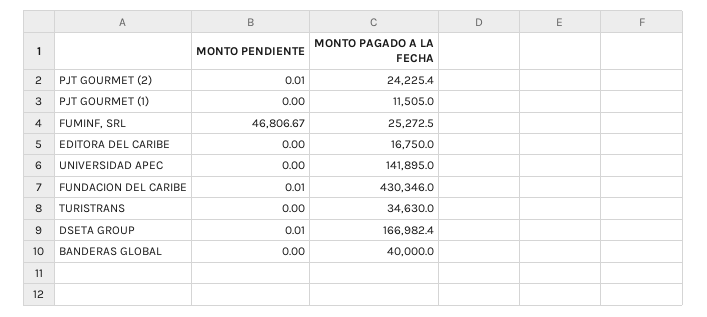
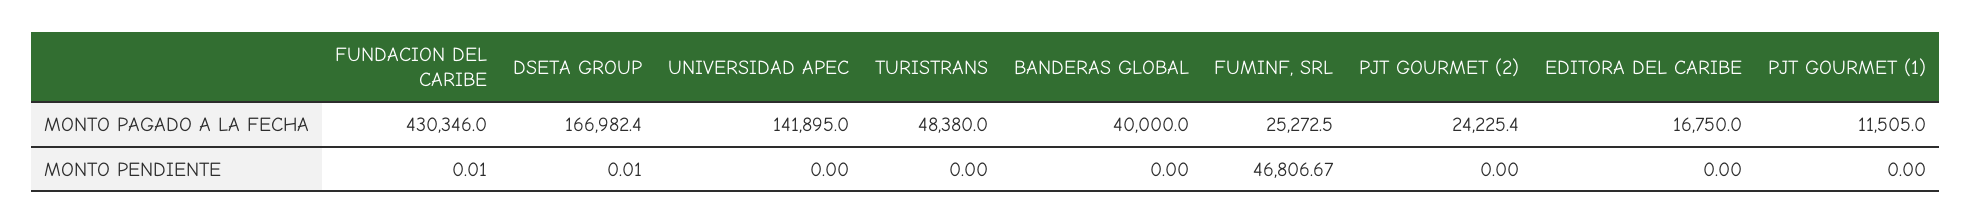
  {
    "MONTO PENDIENTE": {
-     "PJT GOURMET (2)": 0.01,
+     "PJT GOURMET (2)": 0,
      "PJT GOURMET (1)": 0,
      "FUMINF, SRL": 46806.67,
      "EDITORA DEL CARIBE": 0,
      "UNIVERSIDAD APEC": 0,
      "FUNDACION DEL CARIBE": 0.01,
      "TURISTRANS": 0,
      "DSETA GROUP": 0.01,
      "BANDERAS GLOBAL": 0
    },
    "MONTO PAGADO A LA FECHA": {
      "PJT GOURMET (2)": 24225.4,
      "PJT GOURMET (1)": 11505,
      "FUMINF, SRL": 25272.5,
      "EDITORA DEL CARIBE": 16750,
      "UNIVERSIDAD APEC": 141895,
      "FUNDACION DEL CARIBE": 430346,
-     "TURISTRANS": 34630,
+     "TURISTRANS": 48380,
      "DSETA GROUP": 166982.4,
      "BANDERAS GLOBAL": 40000
    }
  }

